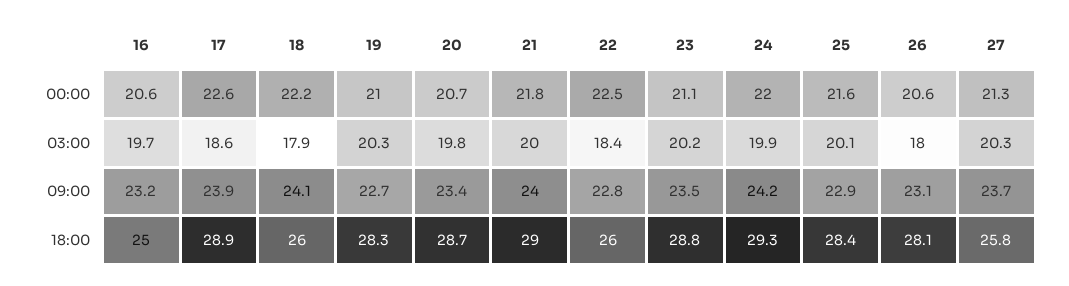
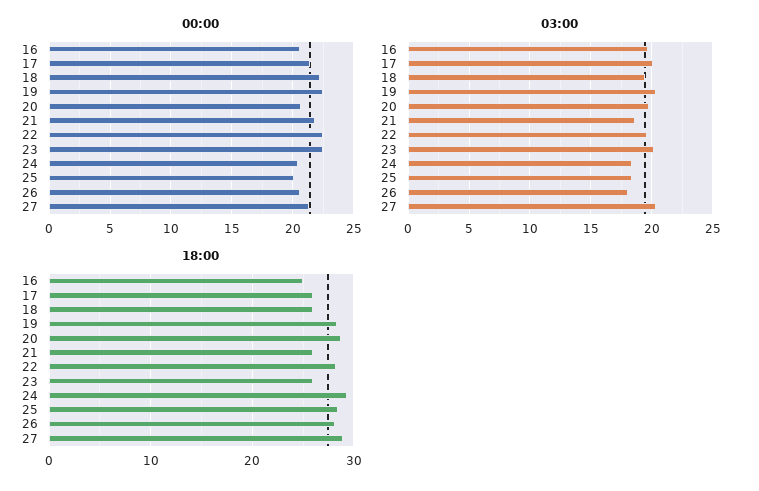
  {
    "00:00": {
      "16": 20.6,
-     "17": 22.6,
+     "17": 21.5,
      "18": 22.2,
-     "19": 21,
+     "19": 22.5,
      "20": 20.7,
      "21": 21.8,
      "22": 22.5,
-     "23": 21.1,
+     "23": 22.5,
-     "24": 22,
+     "24": 20.5,
-     "25": 21.6,
+     "25": 20,
      "26": 20.6,
      "27": 21.3
    },
    "03:00": {
      "16": 19.7,
-     "17": 18.6,
+     "17": 20,
-     "18": 17.9,
+     "18": 19.5,
      "19": 20.3,
      "20": 19.8,
-     "21": 20,
+     "21": 18.5,
-     "22": 18.4,
+     "22": 19.5,
      "23": 20.2,
-     "24": 19.9,
+     "24": 18.5,
-     "25": 20.1,
+     "25": 18.5,
      "26": 18,
      "27": 20.3
    },
-   "09:00": {
-     "16": 23.2,
-     "17": 23.9,
-     "18": 24.1,
-     "19": 22.7,
-     "20": 23.4,
-     "21": 24,
-     "22": 22.8,
-     "23": 23.5,
-     "24": 24.2,
-     "25": 22.9,
-     "26": 23.1,
-     "27": 23.7
-   },
    "18:00": {
      "16": 25,
-     "17": 28.9,
+     "17": 26,
      "18": 26,
      "19": 28.3,
      "20": 28.7,
-     "21": 29,
+     "21": 26,
-     "22": 26,
+     "22": 28,
-     "23": 28.8,
+     "23": 26,
      "24": 29.3,
      "25": 28.4,
      "26": 28.1,
-     "27": 25.8
+     "27": 29
    }
  }

